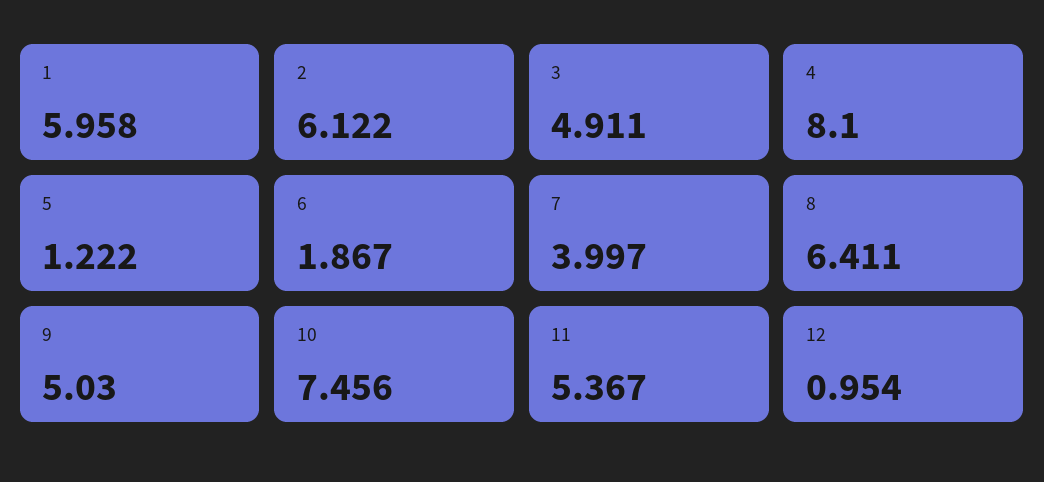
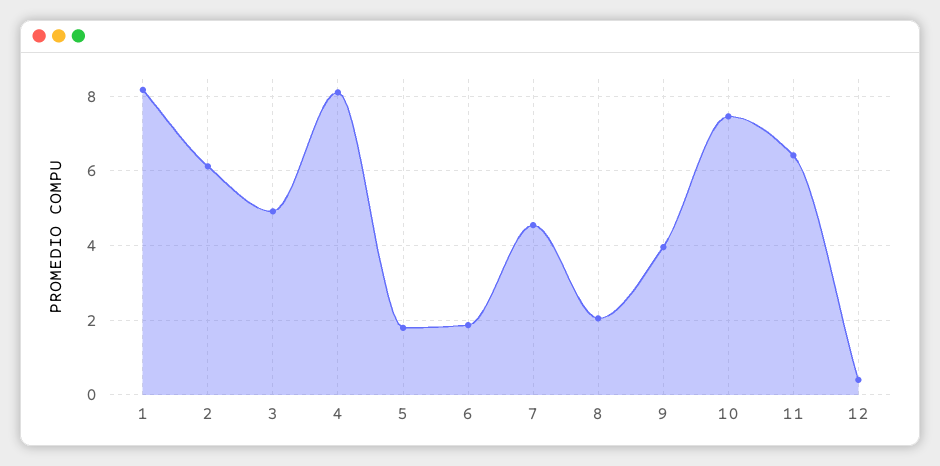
  {
-   "1": 5.958,
+   "1": 8.2,
    "2": 6.122,
    "3": 4.911,
    "4": 8.1,
-   "5": 1.222,
+   "5": 1.8,
    "6": 1.867,
-   "7": 3.997,
+   "7": 4.6,
-   "8": 6.411,
+   "8": 2,
-   "9": 5.03,
+   "9": 4,
    "10": 7.456,
-   "11": 5.367,
+   "11": 6.4,
-   "12": 0.954
+   "12": 0.4
  }

